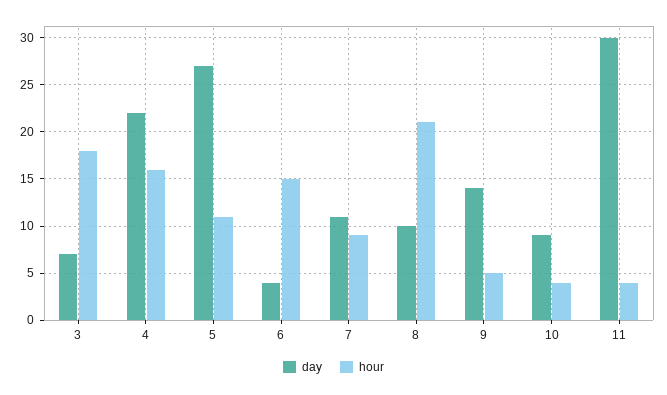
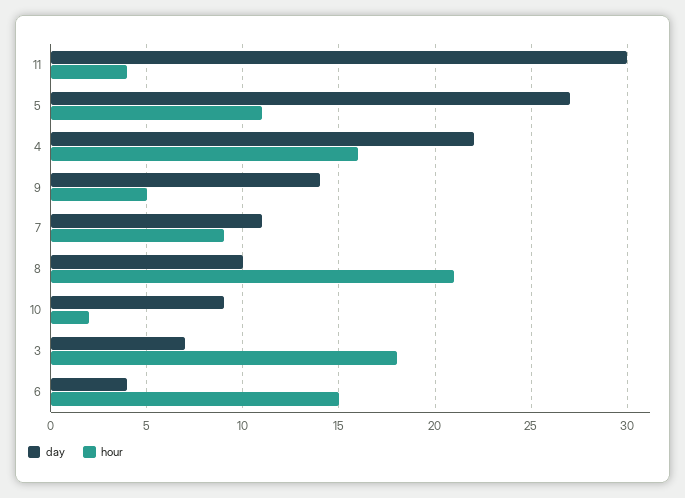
  {
    "day": {
      "3": 7,
      "4": 22,
      "5": 27,
      "6": 4,
      "7": 11,
      "8": 10,
      "9": 14,
      "10": 9,
      "11": 30
    },
    "hour": {
      "3": 18,
      "4": 16,
      "5": 11,
      "6": 15,
      "7": 9,
      "8": 21,
      "9": 5,
-     "10": 4,
+     "10": 2,
      "11": 4
    }
  }

